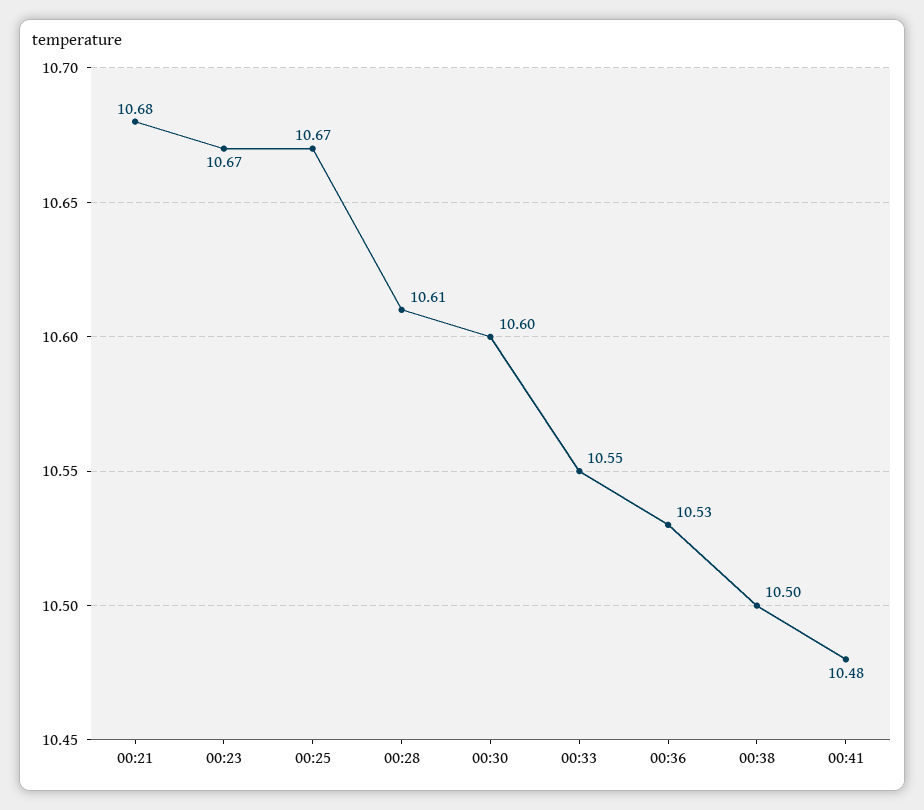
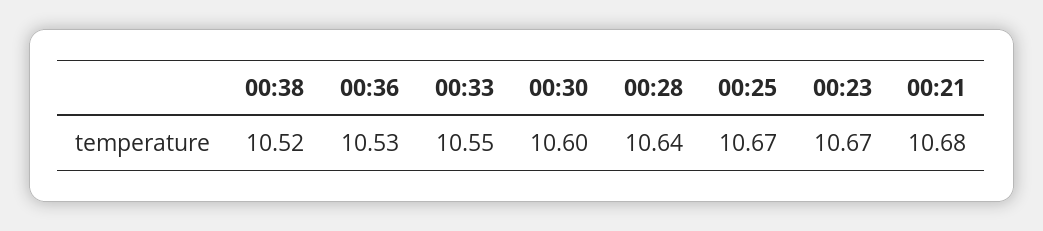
  {
    "00:21": 10.68,
    "00:23": 10.67,
    "00:25": 10.67,
-   "00:28": 10.61,
+   "00:28": 10.64,
    "00:30": 10.6,
    "00:33": 10.55,
    "00:36": 10.53,
-   "00:38": 10.5,
+   "00:38": 10.52
-   "00:41": 10.48
  }

